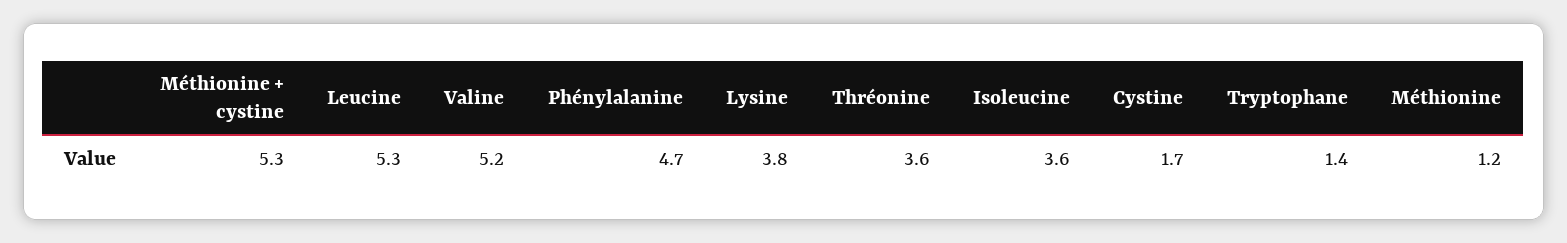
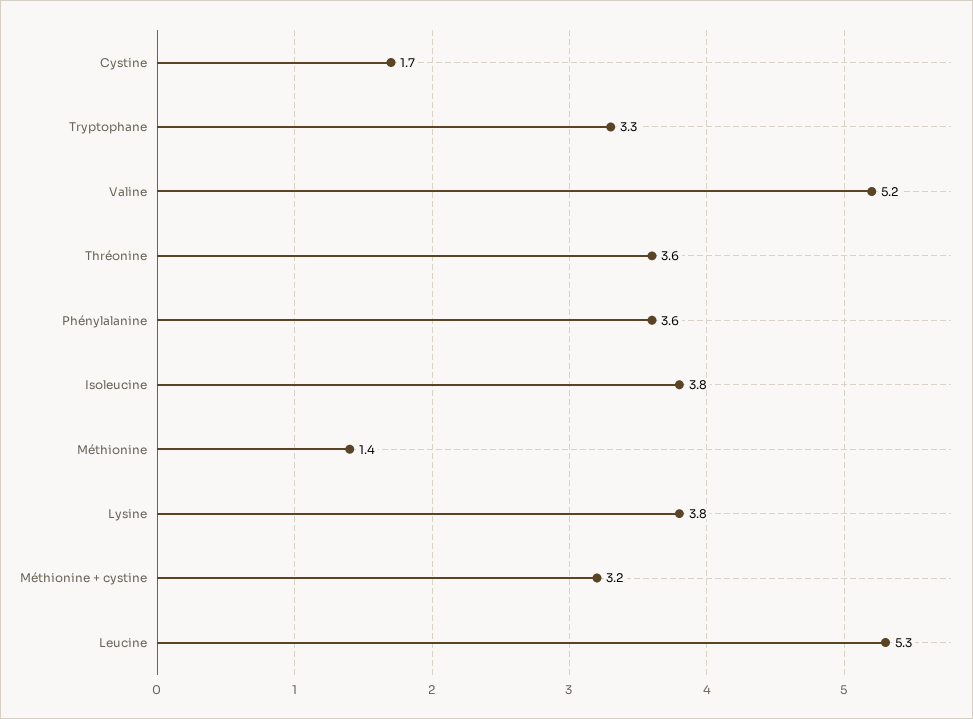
  {
-   "Méthionine + cystine": 5.3,
+   "Méthionine + cystine": 3.2,
    "Leucine": 5.3,
    "Valine": 5.2,
-   "Phénylalanine": 4.7,
+   "Phénylalanine": 3.6,
    "Lysine": 3.8,
    "Thréonine": 3.6,
-   "Isoleucine": 3.6,
+   "Isoleucine": 3.8,
    "Cystine": 1.7,
-   "Tryptophane": 1.4,
+   "Tryptophane": 3.3,
-   "Méthionine": 1.2
+   "Méthionine": 1.4
  }

